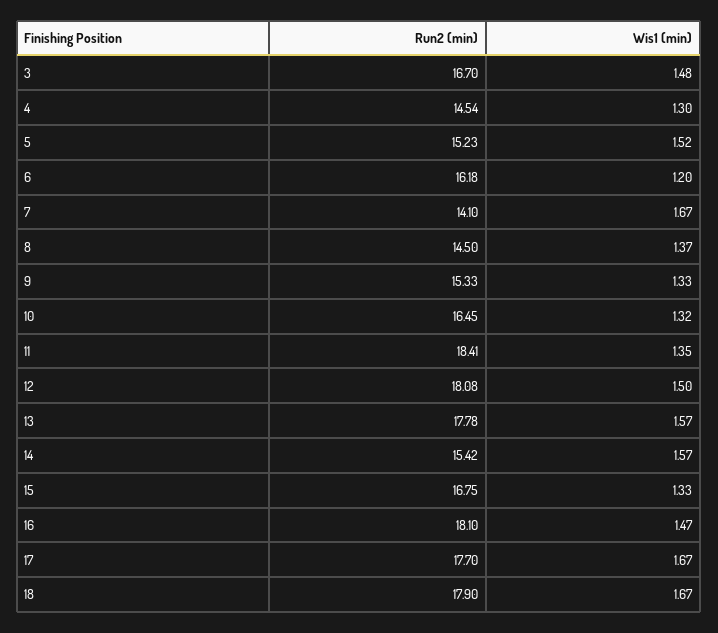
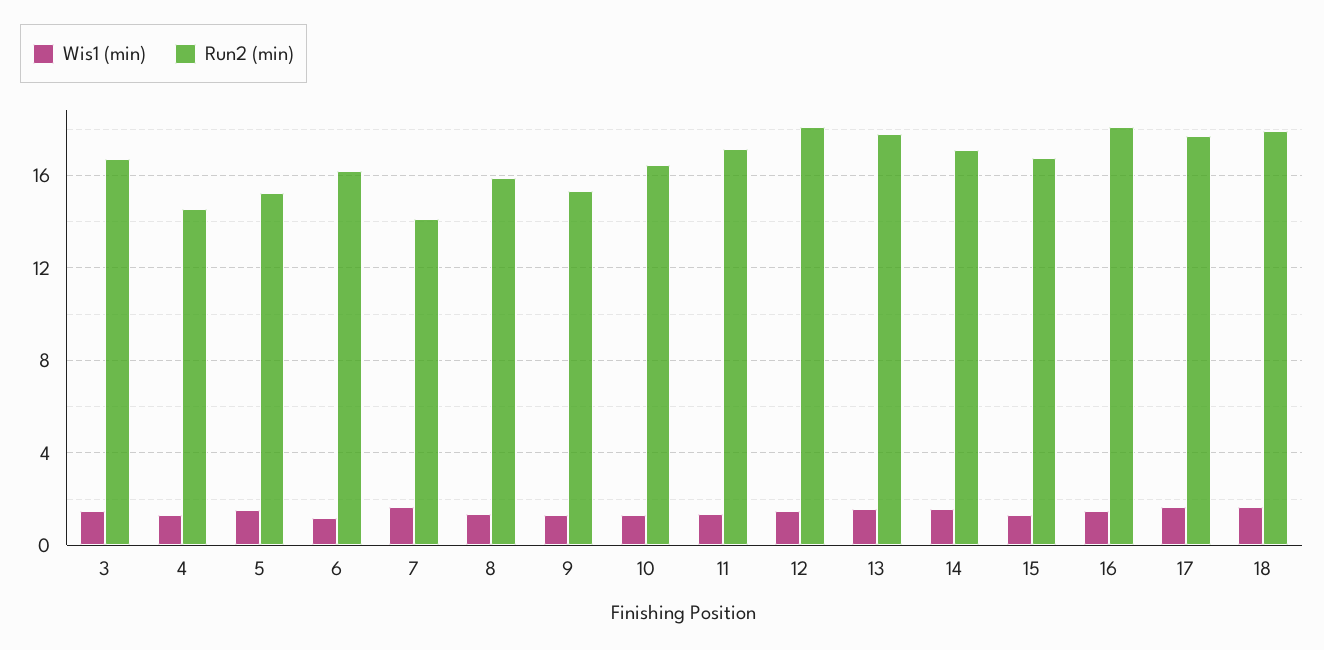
  {
    "Run2 (min)": {
      "3": 16.7,
      "4": 14.54,
      "5": 15.23,
      "6": 16.18,
      "7": 14.1,
-     "8": 14.5,
+     "8": 16,
      "9": 15.33,
      "10": 16.45,
-     "11": 18.41,
+     "11": 17,
      "12": 18.08,
      "13": 17.78,
-     "14": 15.42,
+     "14": 17,
      "15": 16.75,
      "16": 18.1,
      "17": 17.7,
      "18": 17.9
    },
    "Wis1 (min)": {
      "3": 1.48,
      "4": 1.3,
      "5": 1.52,
      "6": 1.2,
      "7": 1.67,
      "8": 1.37,
      "9": 1.33,
      "10": 1.32,
      "11": 1.35,
      "12": 1.5,
      "13": 1.57,
      "14": 1.57,
      "15": 1.33,
      "16": 1.47,
      "17": 1.67,
      "18": 1.67
    }
  }

